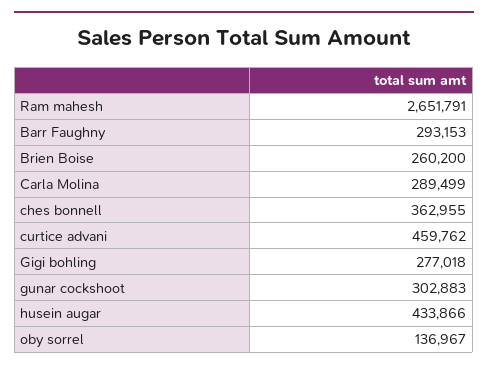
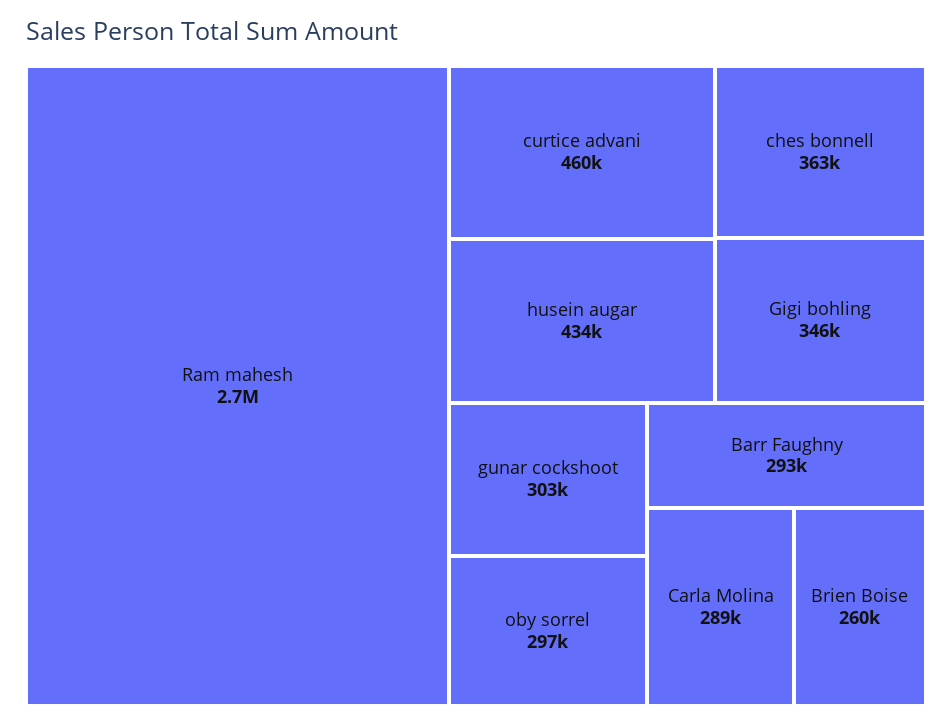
  {
    "Ram mahesh": 2651791,
    "Barr Faughny": 293153,
    "Brien Boise": 260200,
    "Carla Molina": 289499,
    "ches bonnell": 362955,
    "curtice advani": 459762,
-   "Gigi bohling": 277018,
+   "Gigi bohling": 346000,
    "gunar cockshoot": 302883,
    "husein augar": 433866,
-   "oby sorrel": 136967
+   "oby sorrel": 297000
  }

